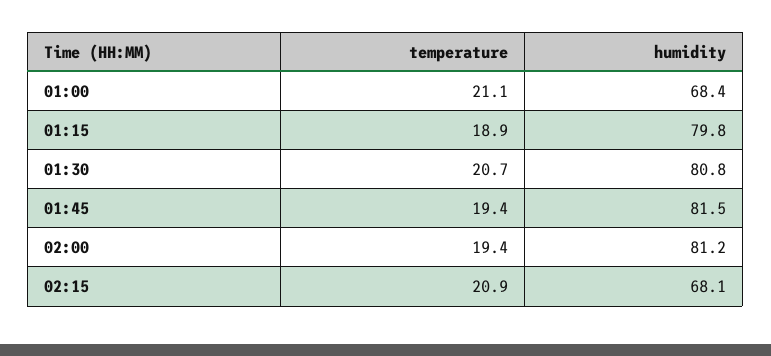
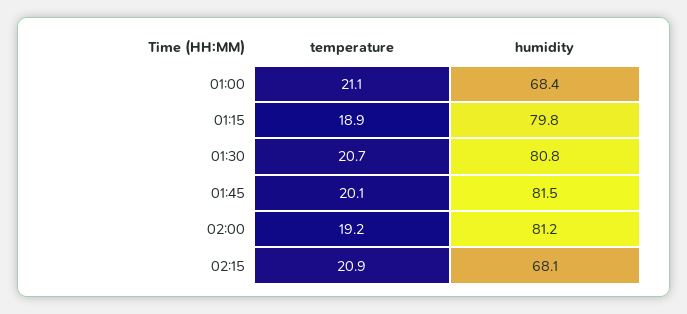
  {
    "temperature": {
      "01:00": 21.1,
      "01:15": 18.9,
      "01:30": 20.7,
-     "01:45": 19.4,
+     "01:45": 20.1,
-     "02:00": 19.4,
+     "02:00": 19.2,
      "02:15": 20.9
    },
    "humidity": {
      "01:00": 68.4,
      "01:15": 79.8,
      "01:30": 80.8,
      "01:45": 81.5,
      "02:00": 81.2,
      "02:15": 68.1
    }
  }

